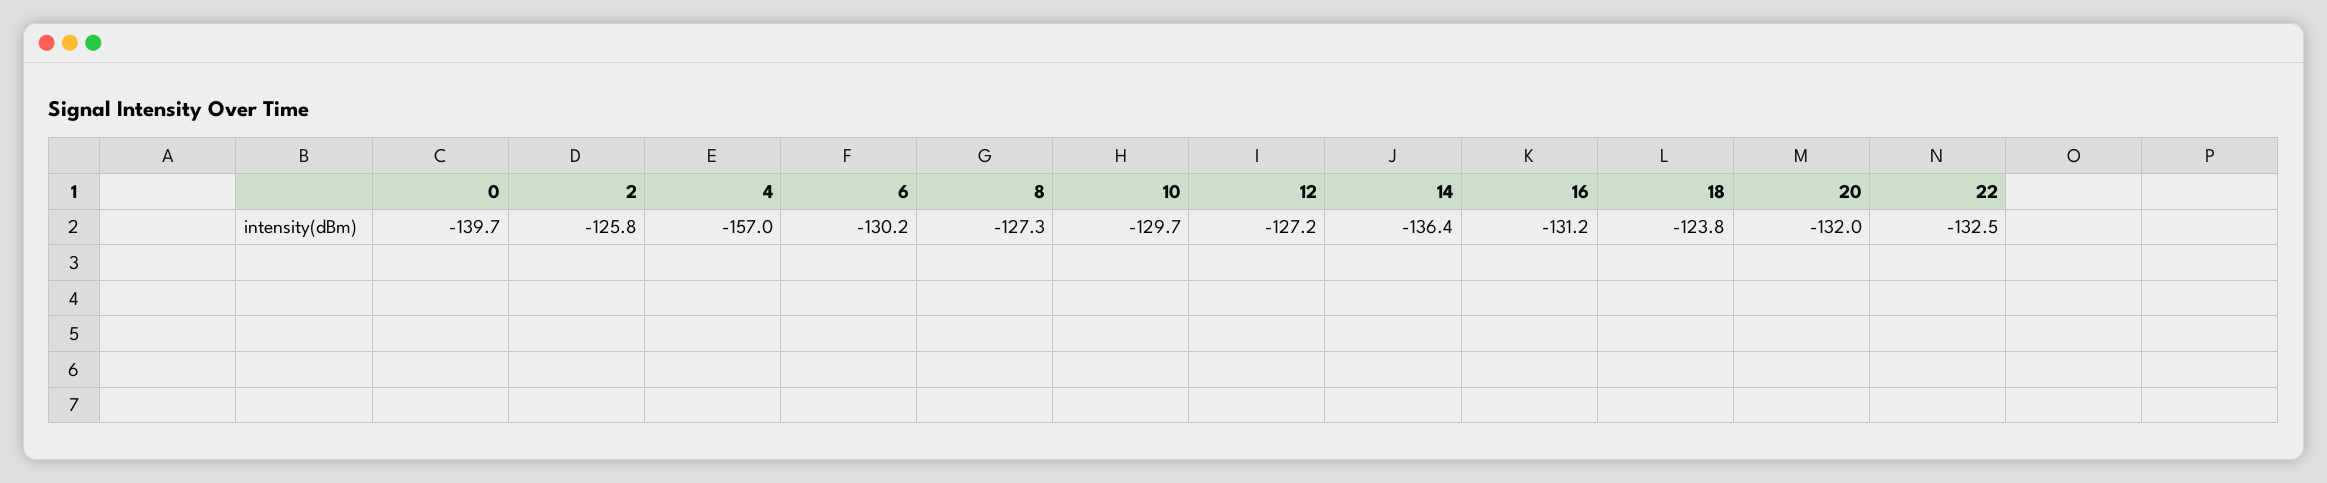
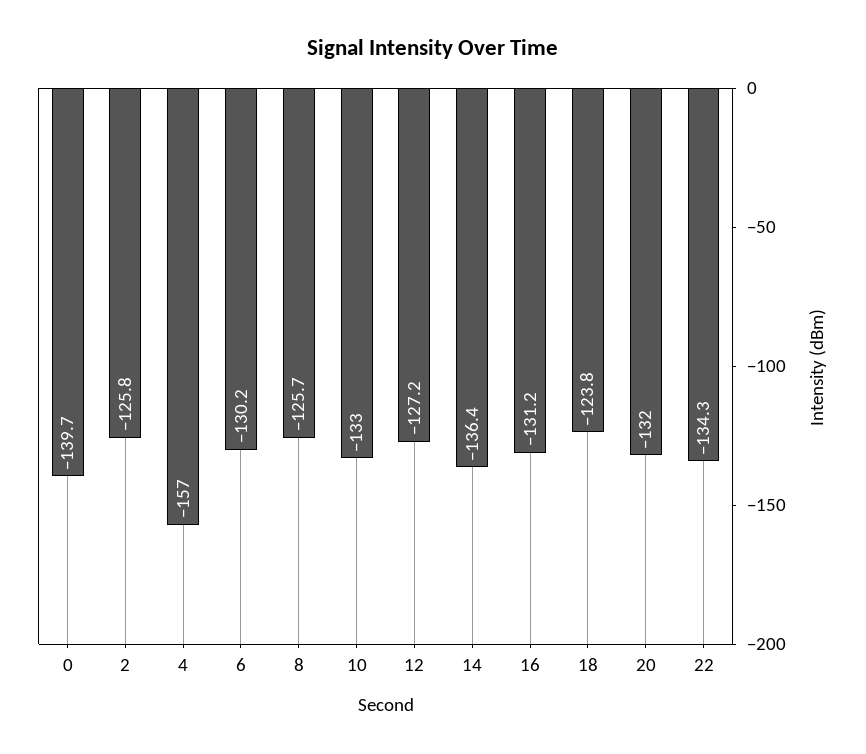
  {
    "0": -139.7,
    "2": -125.8,
    "4": -157,
    "6": -130.2,
-   "8": -127.3,
+   "8": -125.7,
-   "10": -129.7,
+   "10": -133,
    "12": -127.2,
    "14": -136.4,
    "16": -131.2,
    "18": -123.8,
    "20": -132,
-   "22": -132.5
+   "22": -134.3
  }

